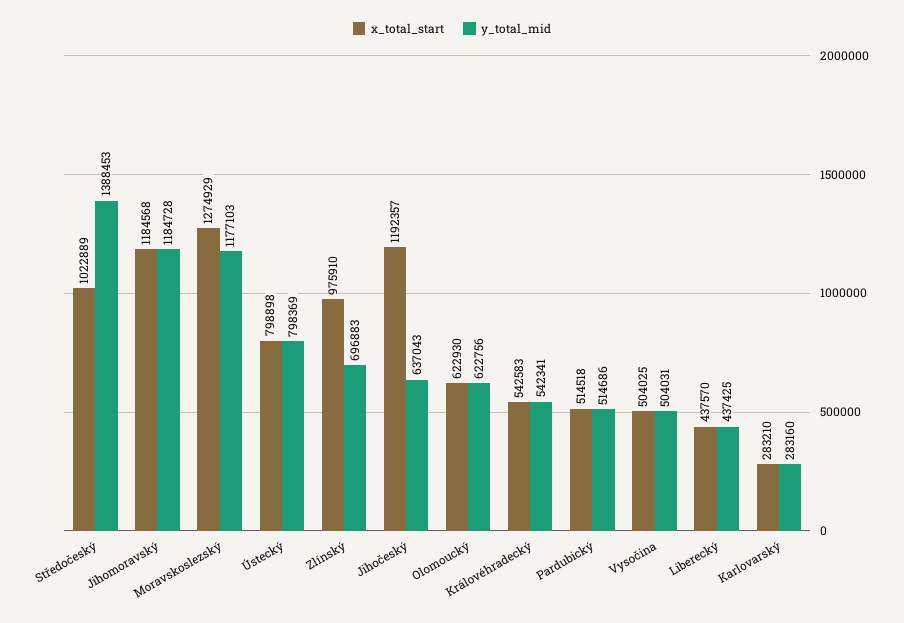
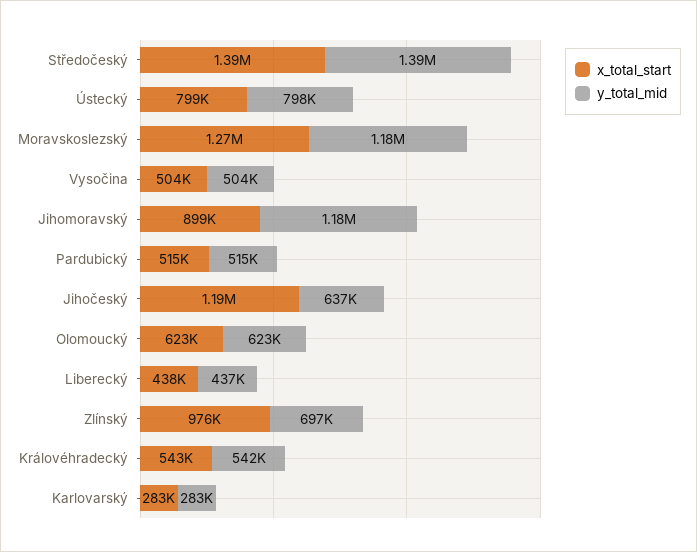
  {
    "x_total_start": {
-     "Středočeský": 1022889,
+     "Středočeský": 1390000,
-     "Jihomoravský": 1184568,
+     "Jihomoravský": 899000,
      "Moravskoslezský": 1274929,
      "Ústecký": 798898,
      "Zlínský": 975910,
      "Jihočeský": 1192357,
      "Olomoucký": 622930,
      "Královéhradecký": 542583,
      "Pardubický": 514518,
      "Vysočina": 504025,
      "Liberecký": 437570,
      "Karlovarský": 283210
    },
    "y_total_mid": {
      "Středočeský": 1388453,
      "Jihomoravský": 1184728,
      "Moravskoslezský": 1177103,
      "Ústecký": 798369,
      "Zlínský": 696883,
      "Jihočeský": 637043,
      "Olomoucký": 622756,
      "Královéhradecký": 542341,
      "Pardubický": 514686,
      "Vysočina": 504031,
      "Liberecký": 437425,
      "Karlovarský": 283160
    }
  }

